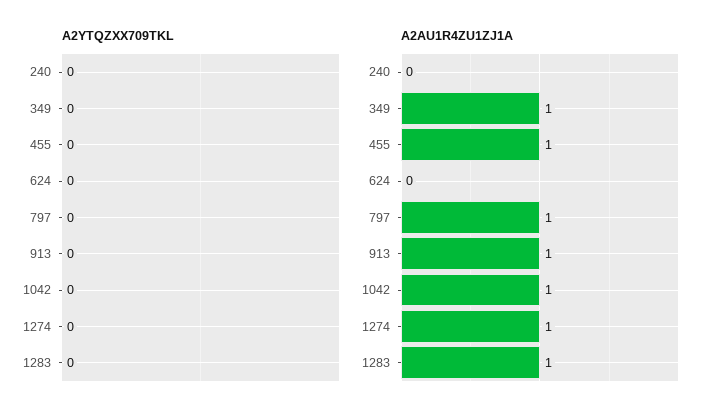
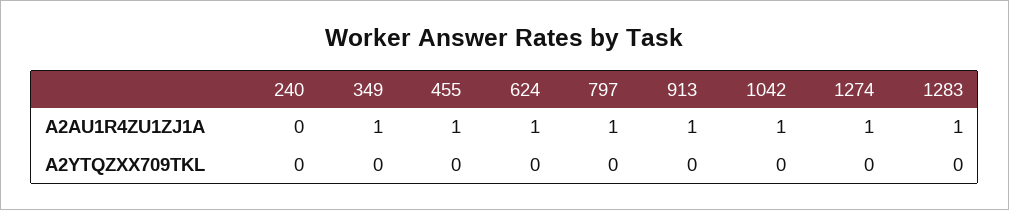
  {
    "A2YTQZXX709TKL": {
      "240": 0,
      "349": 0,
      "455": 0,
      "624": 0,
      "797": 0,
      "913": 0,
      "1042": 0,
      "1274": 0,
      "1283": 0
    },
    "A2AU1R4ZU1ZJ1A": {
      "240": 0,
      "349": 1,
      "455": 1,
-     "624": 0,
+     "624": 1,
      "797": 1,
      "913": 1,
      "1042": 1,
      "1274": 1,
      "1283": 1
    }
  }

